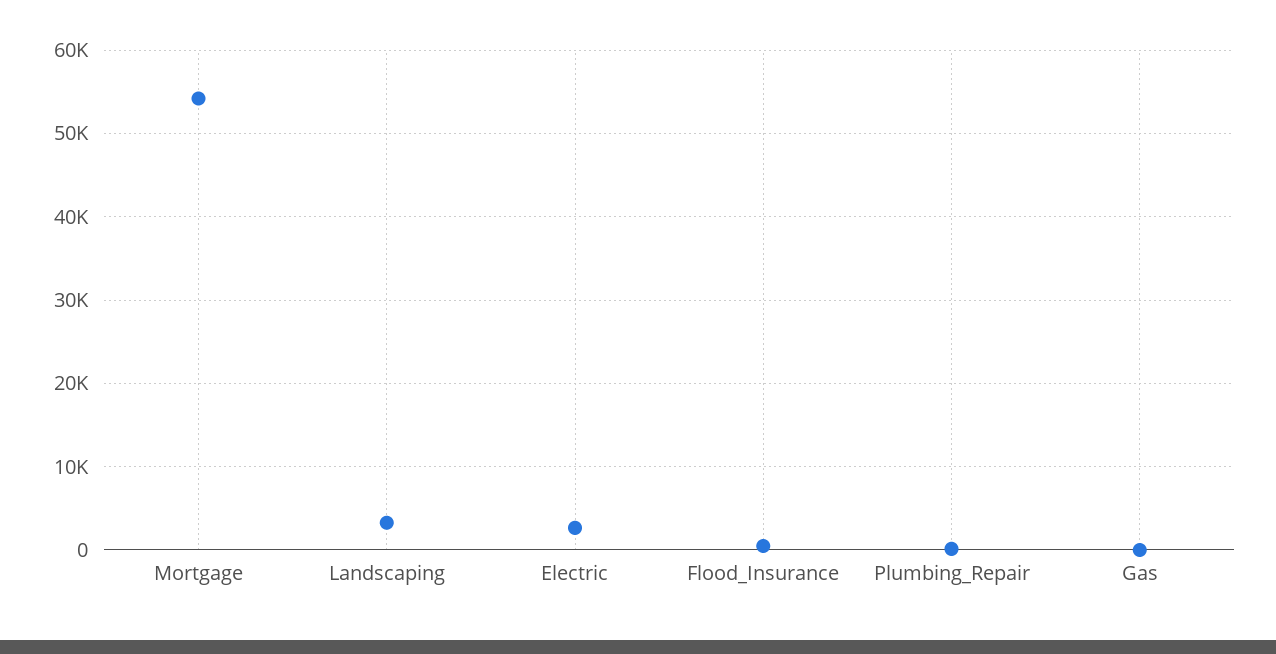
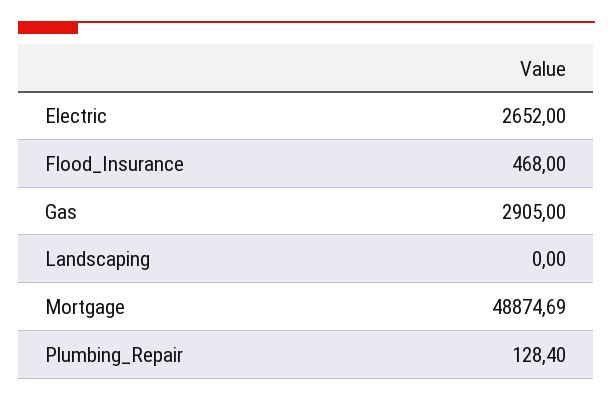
  {
-   "Mortgage": 54000,
+   "Mortgage": 48874.69,
-   "Landscaping": 3000,
+   "Landscaping": 0,
    "Electric": 2652,
    "Flood_Insurance": 468,
    "Plumbing_Repair": 128.4,
-   "Gas": 0
+   "Gas": 2905
  }

